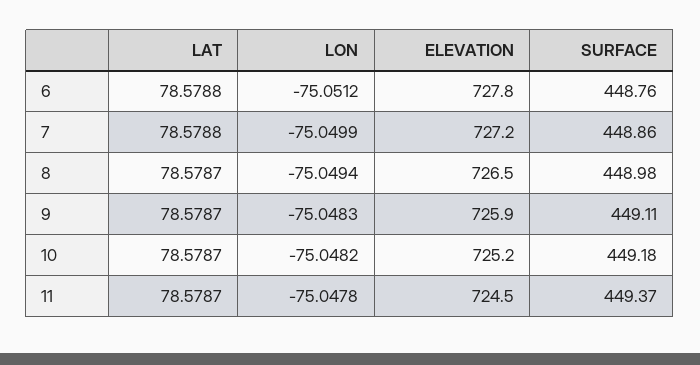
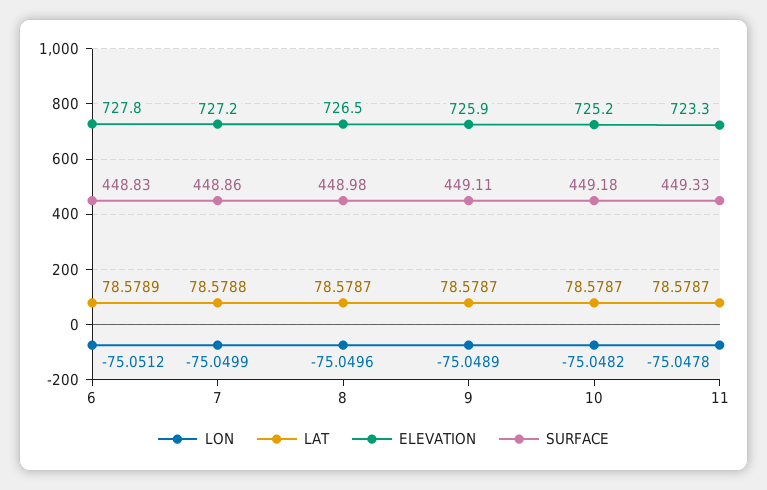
  {
    "LAT": {
-     "6": 78.5788,
+     "6": 78.5789,
      "7": 78.5788,
      "8": 78.5787,
      "9": 78.5787,
      "10": 78.5787,
      "11": 78.5787
    },
    "LON": {
      "6": -75.0512,
      "7": -75.0499,
-     "8": -75.0494,
+     "8": -75.0496,
-     "9": -75.0483,
+     "9": -75.0489,
      "10": -75.0482,
      "11": -75.0478
    },
    "ELEVATION": {
      "6": 727.8,
      "7": 727.2,
      "8": 726.5,
      "9": 725.9,
      "10": 725.2,
-     "11": 724.5
+     "11": 723.3
    },
    "SURFACE": {
-     "6": 448.76,
+     "6": 448.83,
      "7": 448.86,
      "8": 448.98,
      "9": 449.11,
      "10": 449.18,
-     "11": 449.37
+     "11": 449.33
    }
  }

